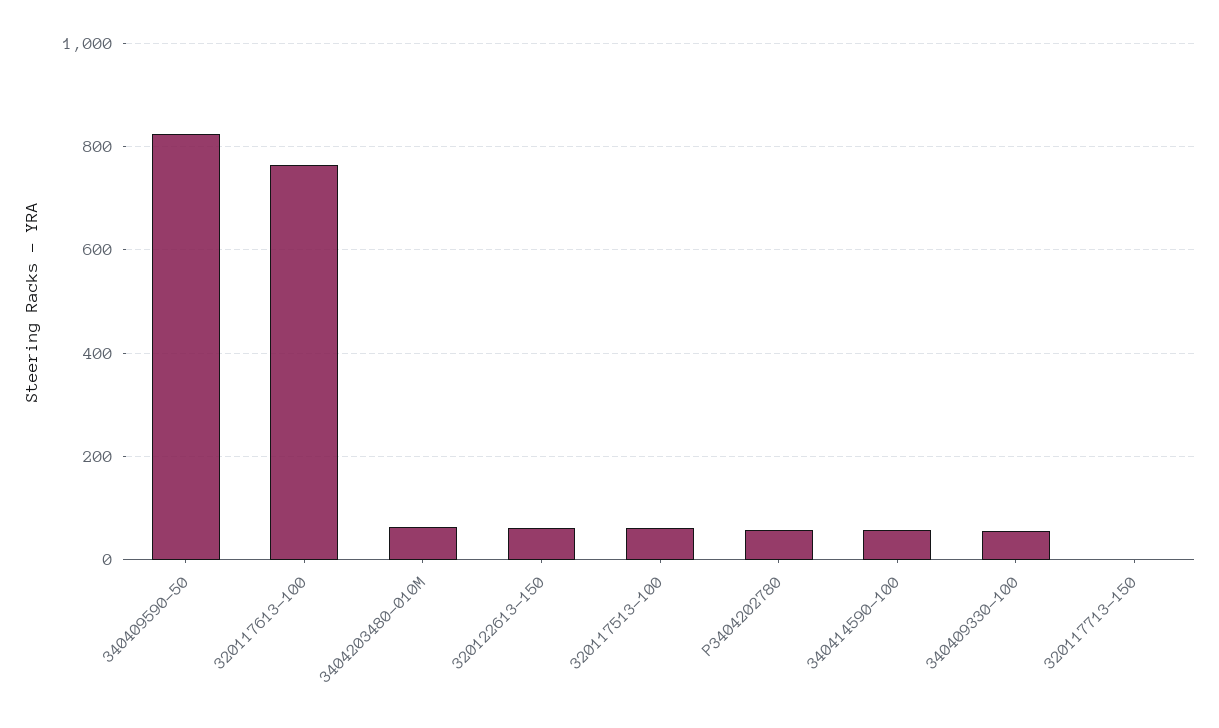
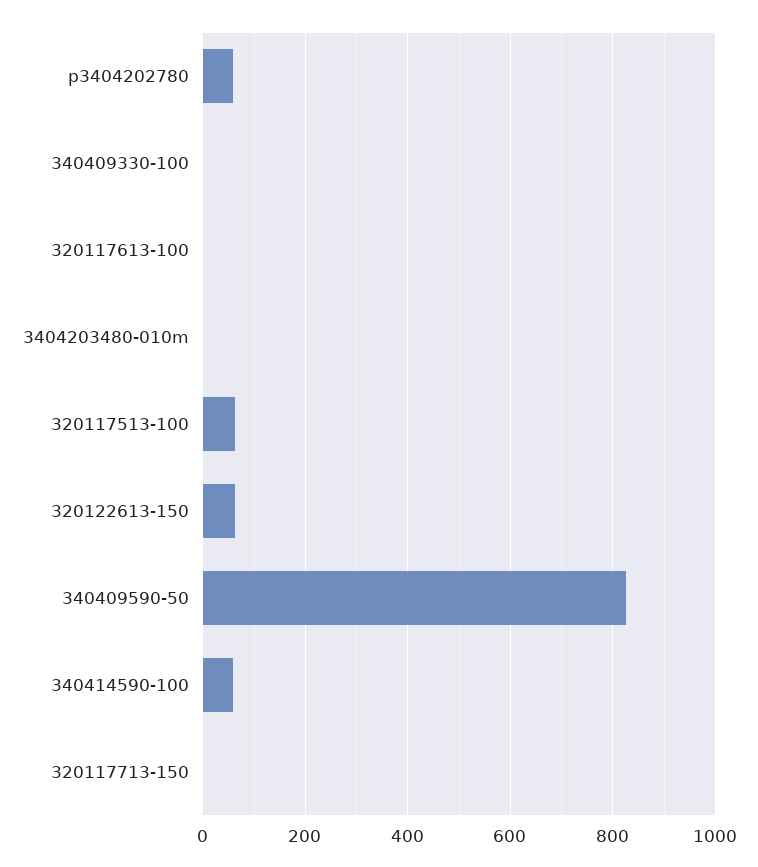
  {
    "340409590-50": 820,
-   "320117613-100": 760,
+   "320117613-100": 0,
-   "3404203480-010M": 60,
+   "3404203480-010M": 0,
    "320122613-150": 60,
    "320117513-100": 60,
    "P3404202780": 60,
    "340414590-100": 60,
-   "340409330-100": 60,
+   "340409330-100": 0,
    "320117713-150": 0
  }

